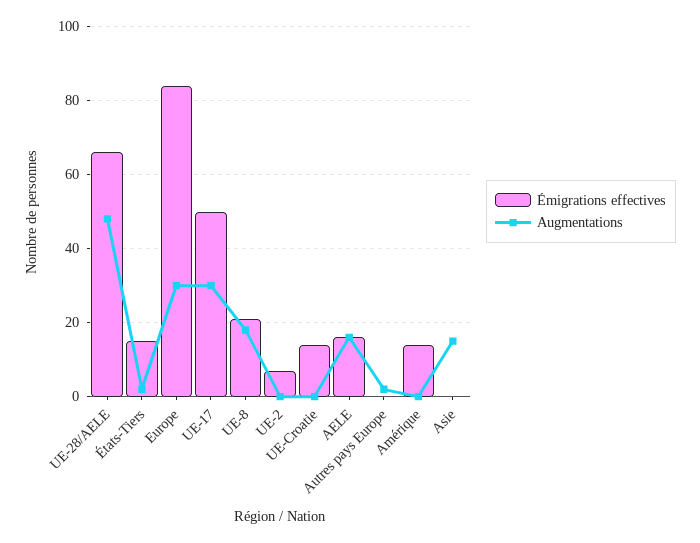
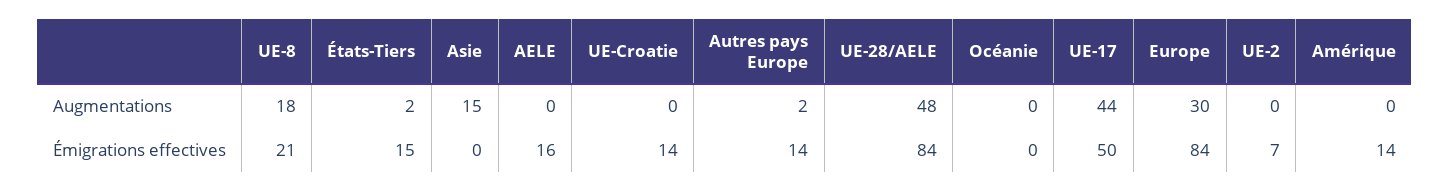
  {
    "Émigrations effectives": {
-     "UE-28/AELE": 65,
+     "UE-28/AELE": 84,
      "États-Tiers": 15,
      "Europe": 84,
      "UE-17": 50,
      "UE-8": 21,
      "UE-2": 7,
      "UE-Croatie": 14,
      "AELE": 16,
-     "Autres pays Europe": 0,
+     "Autres pays Europe": 14,
      "Amérique": 14,
-     "Asie": 0
+     "Asie": 0,
+     "Océanie": 0
    },
    "Augmentations": {
      "UE-28/AELE": 48,
      "États-Tiers": 2,
      "Europe": 30,
-     "UE-17": 30,
+     "UE-17": 44,
      "UE-8": 18,
      "UE-2": 0,
      "UE-Croatie": 0,
-     "AELE": 15,
+     "AELE": 0,
      "Autres pays Europe": 2,
      "Amérique": 0,
-     "Asie": 15
+     "Asie": 15,
+     "Océanie": 0
    }
  }

